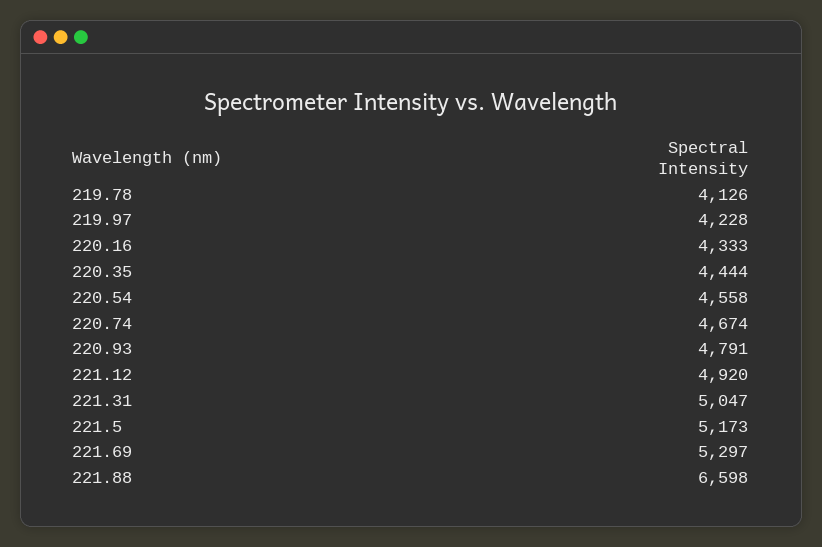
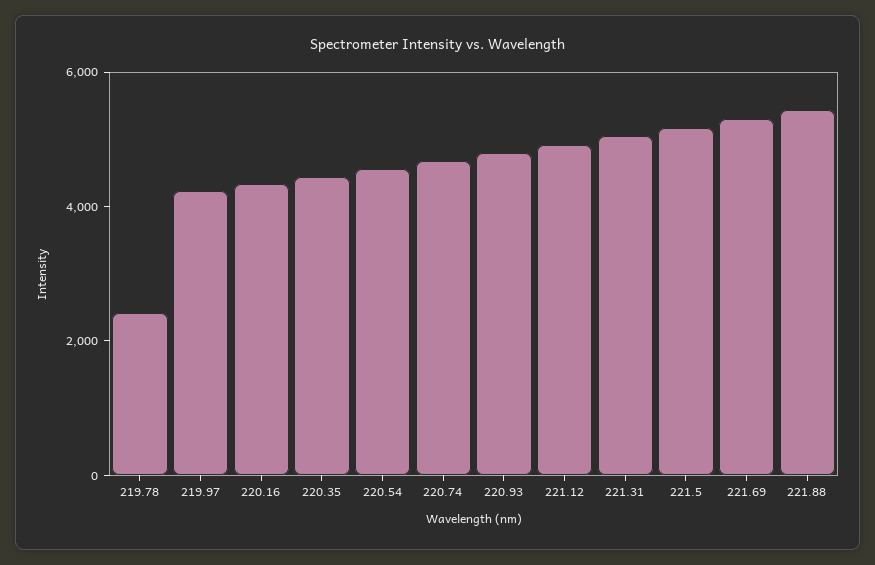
  {
-   "219.78": 4126,
+   "219.78": 2500,
    "219.97": 4228,
    "220.16": 4333,
    "220.35": 4444,
    "220.54": 4558,
    "220.74": 4674,
    "220.93": 4791,
    "221.12": 4920,
    "221.31": 5047,
    "221.5": 5173,
    "221.69": 5297,
-   "221.88": 6598
+   "221.88": 5500
  }

